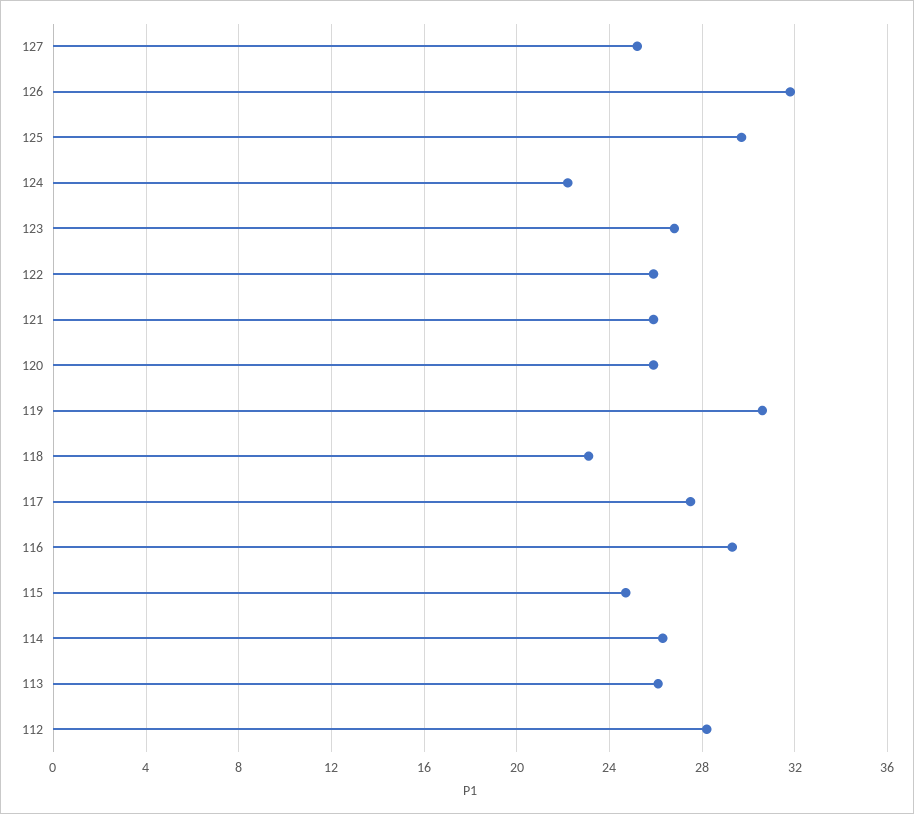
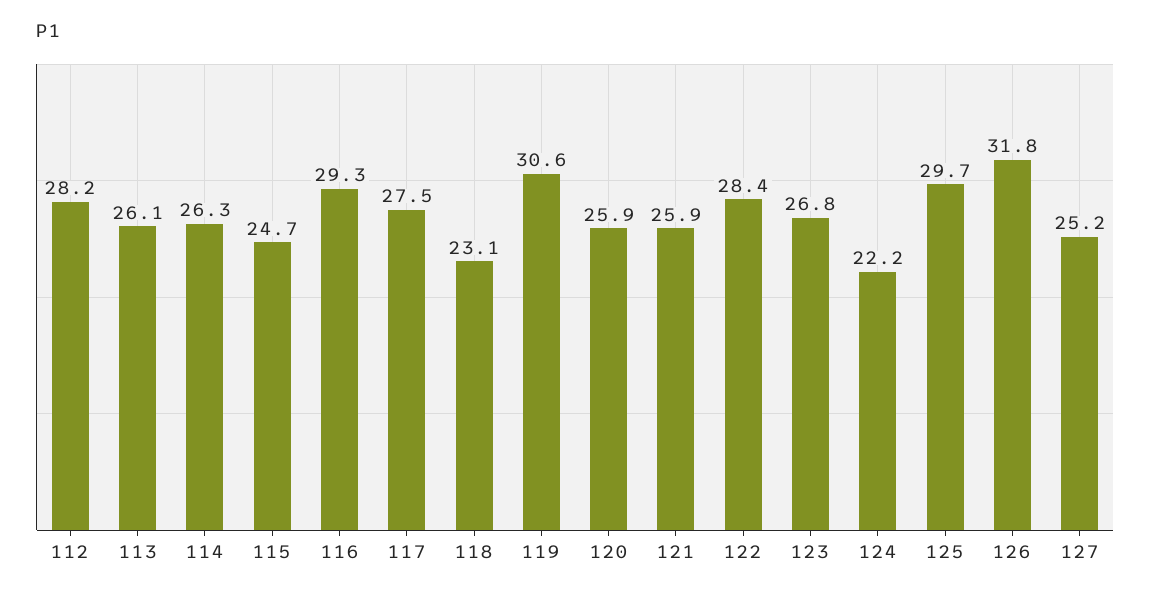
  {
    "127": 25.2,
    "126": 31.8,
    "125": 29.7,
    "124": 22.2,
    "123": 26.8,
-   "122": 26,
+   "122": 28.4,
    "121": 25.9,
    "120": 25.9,
    "119": 30.6,
    "118": 23.1,
    "117": 27.5,
    "116": 29.3,
    "115": 24.7,
    "114": 26.3,
    "113": 26.1,
    "112": 28.2
  }

